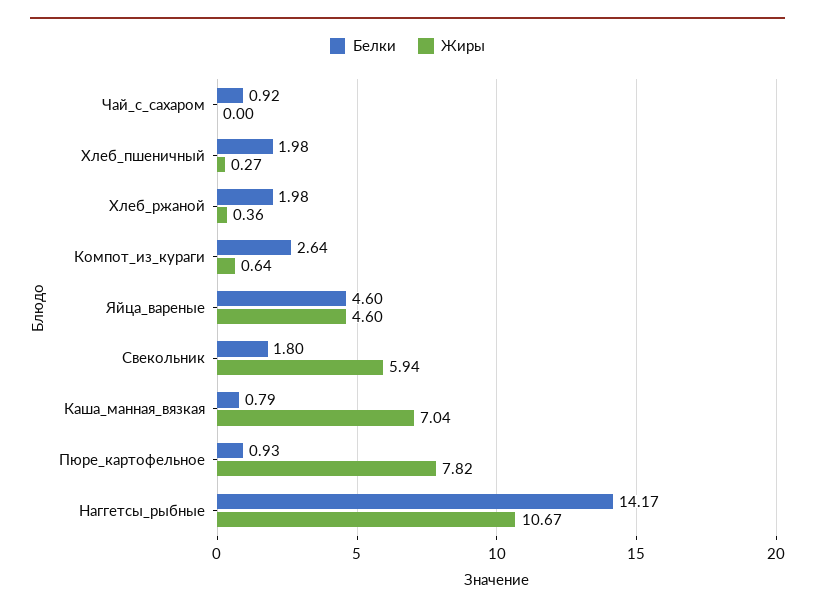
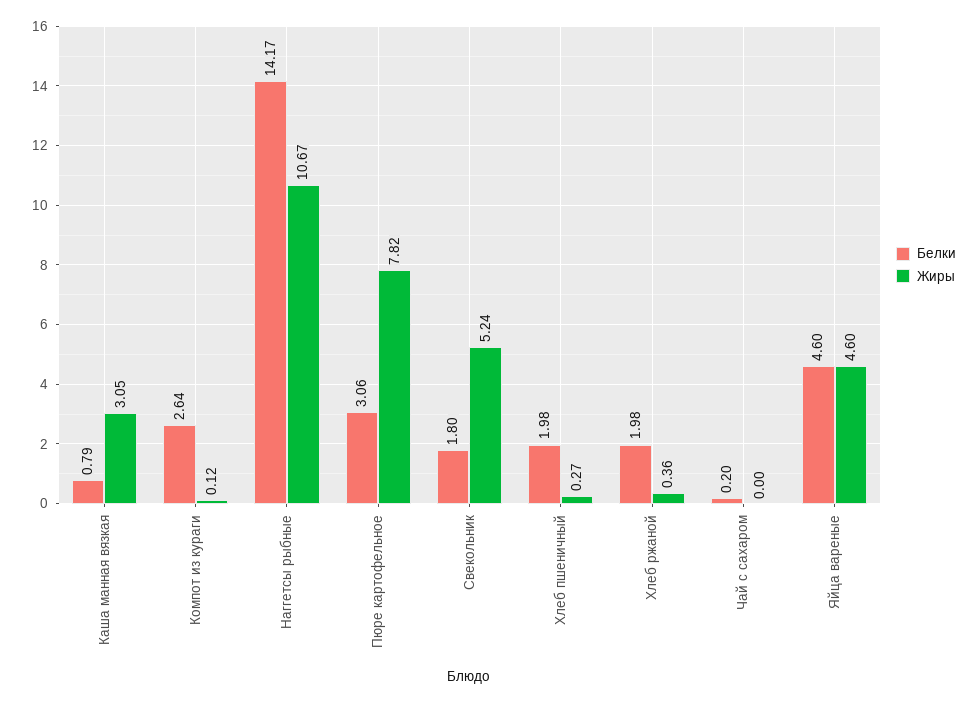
  {
    "Белки": {
-     "Чай_с_сахаром": 0.92,
+     "Чай_с_сахаром": 0.2,
      "Хлеб_пшеничный": 1.98,
      "Хлеб_ржаной": 1.98,
      "Компот_из_кураги": 2.64,
      "Яйца_вареные": 4.6,
      "Свекольник": 1.8,
      "Каша_манная_вязкая": 0.79,
-     "Пюре_картофельное": 0.93,
+     "Пюре_картофельное": 3.06,
      "Наггетсы_рыбные": 14.17
    },
    "Жиры": {
      "Чай_с_сахаром": 0,
      "Хлеб_пшеничный": 0.27,
      "Хлеб_ржаной": 0.36,
-     "Компот_из_кураги": 0.64,
+     "Компот_из_кураги": 0.12,
      "Яйца_вареные": 4.6,
-     "Свекольник": 5.94,
+     "Свекольник": 5.24,
-     "Каша_манная_вязкая": 7.04,
+     "Каша_манная_вязкая": 3.05,
      "Пюре_картофельное": 7.82,
      "Наггетсы_рыбные": 10.67
    }
  }

